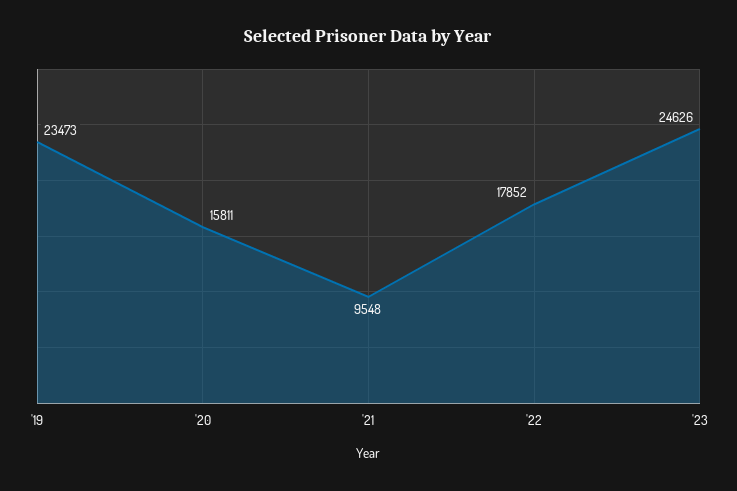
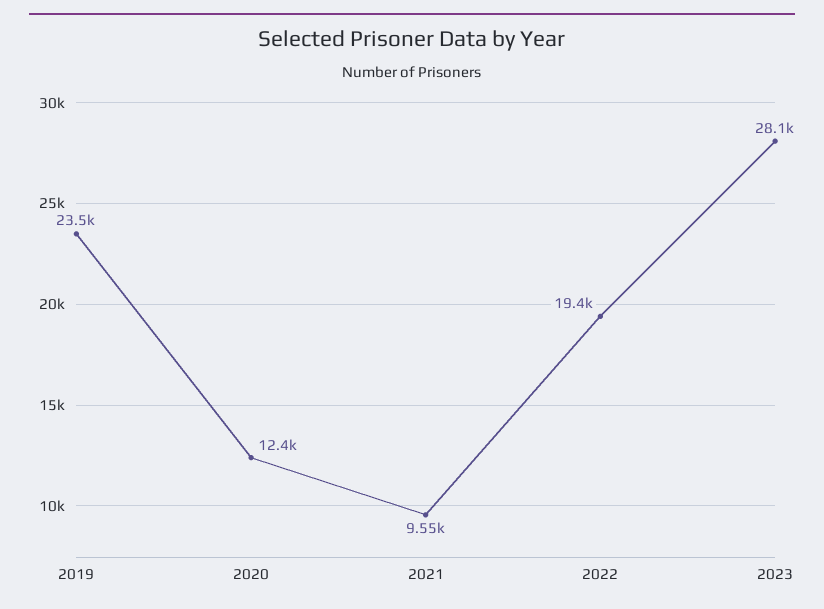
  {
    "'19": 23473,
-   "'20": 15811,
+   "'20": 12400,
    "'21": 9548,
-   "'22": 17852,
+   "'22": 19400,
-   "'23": 24626
+   "'23": 28100
  }

